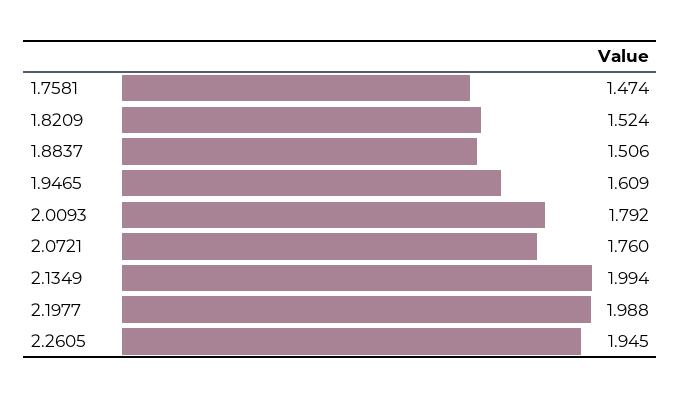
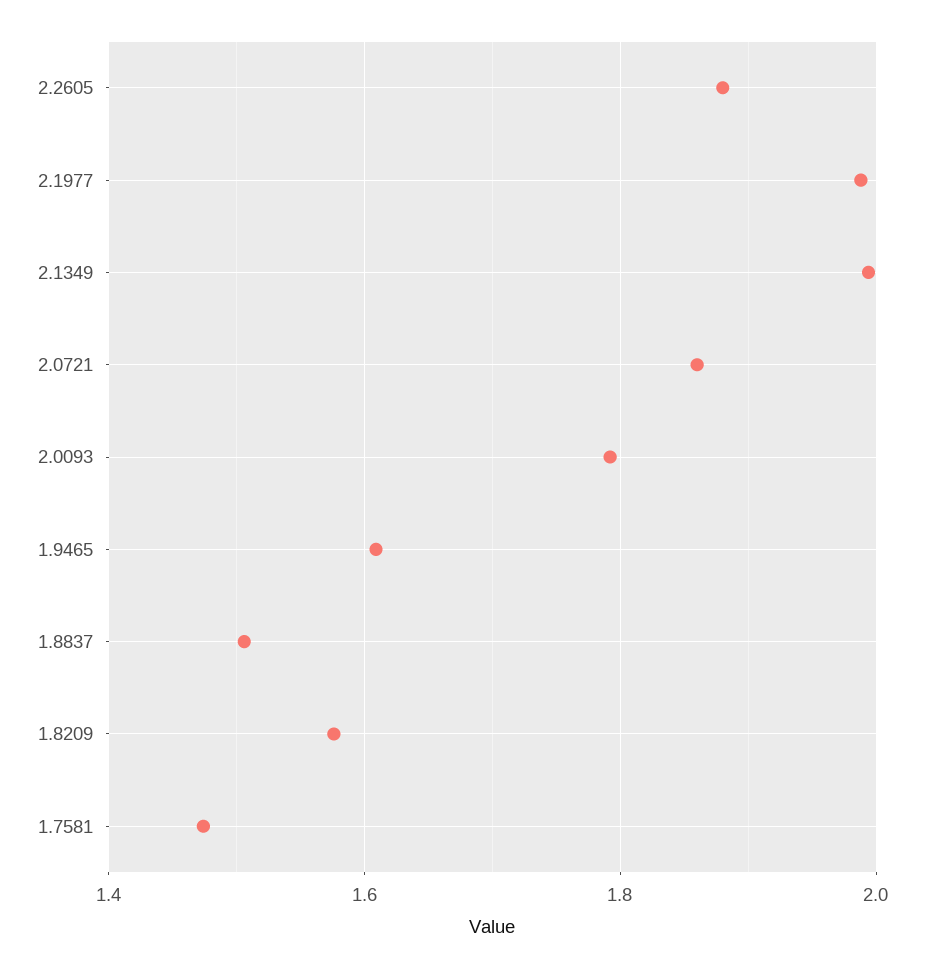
  {
    "1.7581": 1.474,
-   "1.8209": 1.524,
+   "1.8209": 1.58,
    "1.8837": 1.506,
    "1.9465": 1.609,
    "2.0093": 1.792,
-   "2.0721": 1.76,
+   "2.0721": 1.86,
    "2.1349": 1.994,
    "2.1977": 1.988,
-   "2.2605": 1.945
+   "2.2605": 1.88
  }

